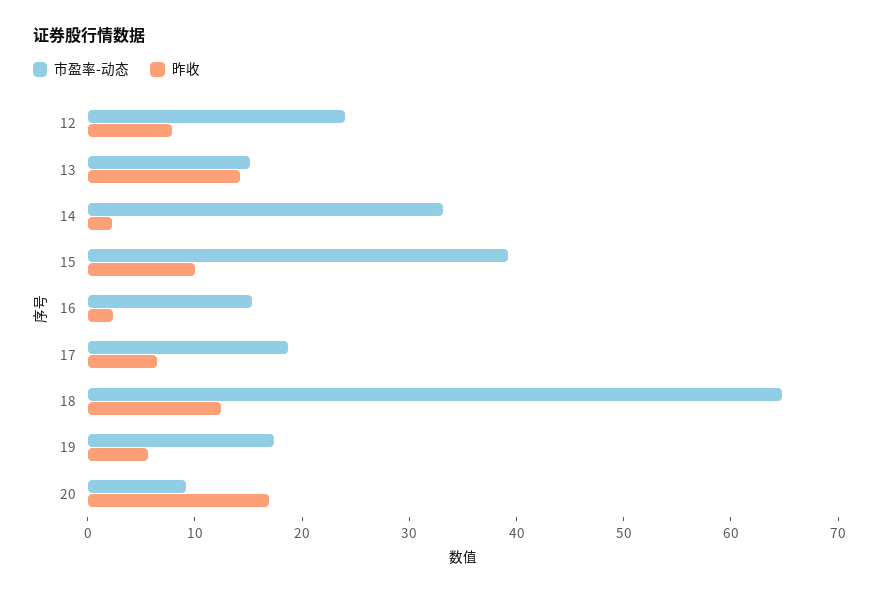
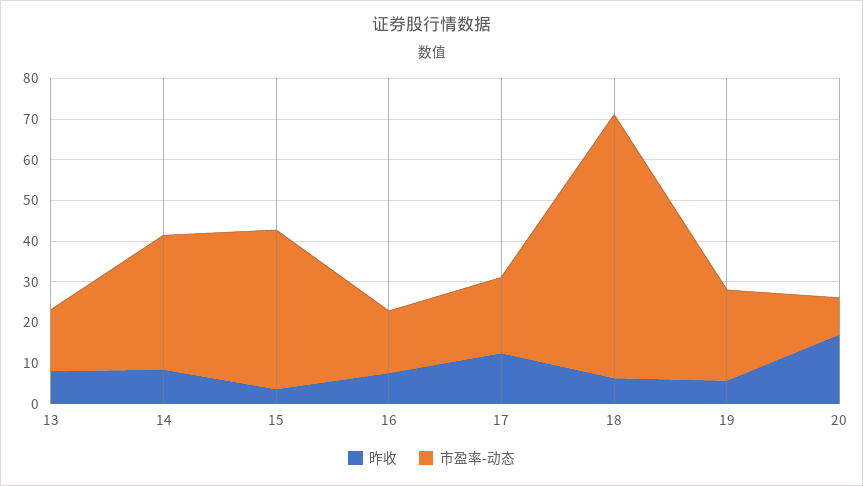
  {
    "市盈率-动态": {
-     "12": 24,
      "13": 16,
      "14": 34,
      "15": 40,
      "16": 16,
      "17": 18,
      "18": 64,
-     "19": 18,
+     "19": 22,
      "20": 10
    },
    "昨收": {
-     "12": 8,
-     "13": 14,
+     "13": 8,
-     "14": 2,
+     "14": 8,
-     "15": 10,
+     "15": 4,
-     "16": 2,
+     "16": 8,
-     "17": 6,
+     "17": 12,
-     "18": 12,
+     "18": 6,
      "19": 6,
      "20": 16
    }
  }

